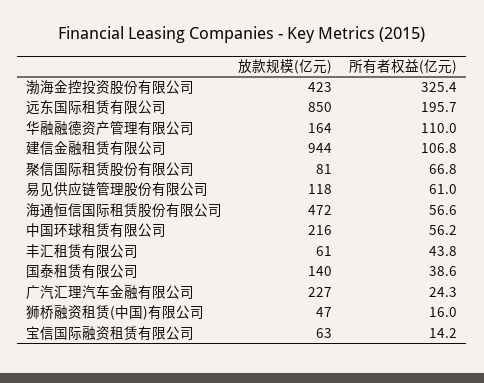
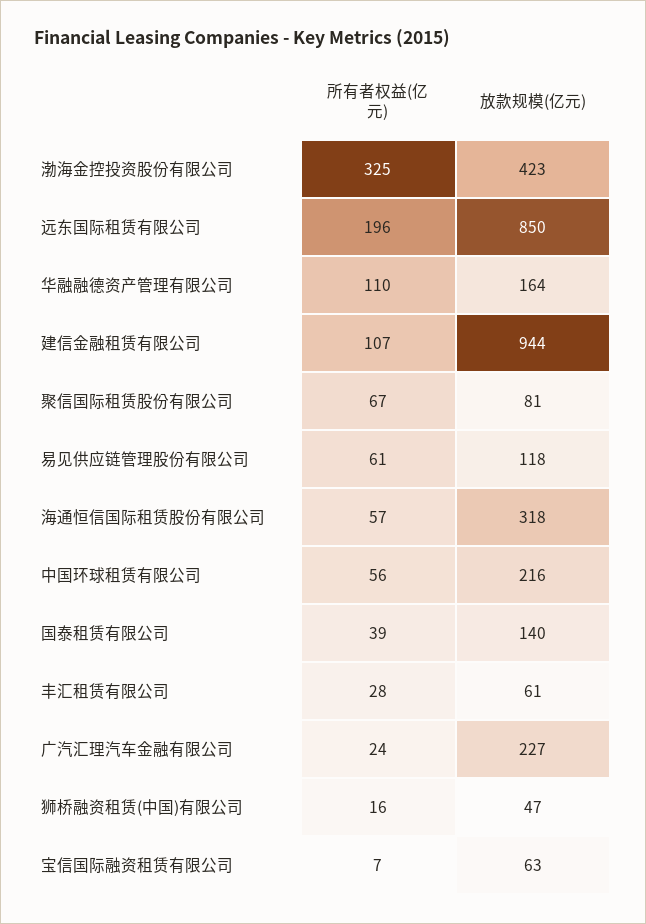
  {
    "放款规模(亿元)": {
      "渤海金控投资股份有限公司": 423,
      "远东国际租赁有限公司": 850,
      "华融融德资产管理有限公司": 164,
      "建信金融租赁有限公司": 944,
      "聚信国际租赁股份有限公司": 81,
      "易见供应链管理股份有限公司": 118,
-     "海通恒信国际租赁股份有限公司": 472,
+     "海通恒信国际租赁股份有限公司": 318,
      "中国环球租赁有限公司": 216,
      "丰汇租赁有限公司": 61,
      "国泰租赁有限公司": 140,
      "广汽汇理汽车金融有限公司": 227,
      "狮桥融资租赁(中国)有限公司": 47,
      "宝信国际融资租赁有限公司": 63
    },
    "所有者权益(亿元)": {
      "渤海金控投资股份有限公司": 325.4,
      "远东国际租赁有限公司": 195.7,
      "华融融德资产管理有限公司": 110,
      "建信金融租赁有限公司": 106.8,
      "聚信国际租赁股份有限公司": 66.8,
      "易见供应链管理股份有限公司": 61,
      "海通恒信国际租赁股份有限公司": 56.6,
      "中国环球租赁有限公司": 56.2,
-     "丰汇租赁有限公司": 43.8,
+     "丰汇租赁有限公司": 28,
      "国泰租赁有限公司": 38.6,
      "广汽汇理汽车金融有限公司": 24.3,
      "狮桥融资租赁(中国)有限公司": 16,
-     "宝信国际融资租赁有限公司": 14.2
+     "宝信国际融资租赁有限公司": 7
    }
  }

